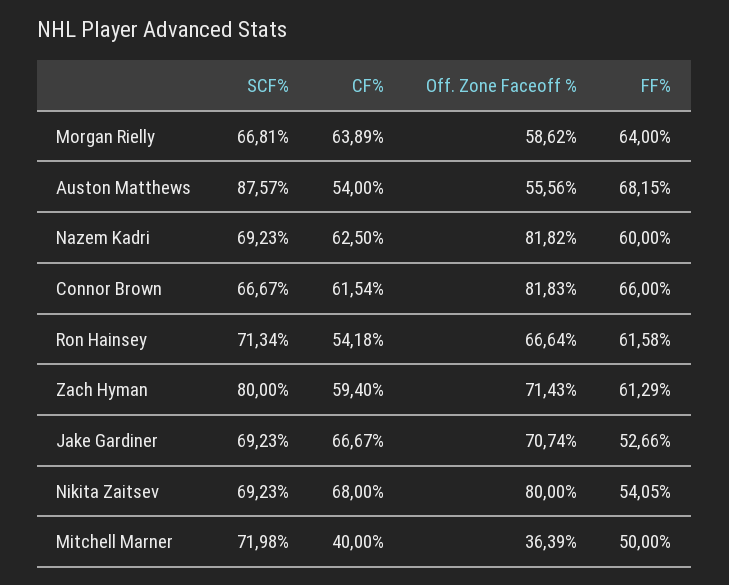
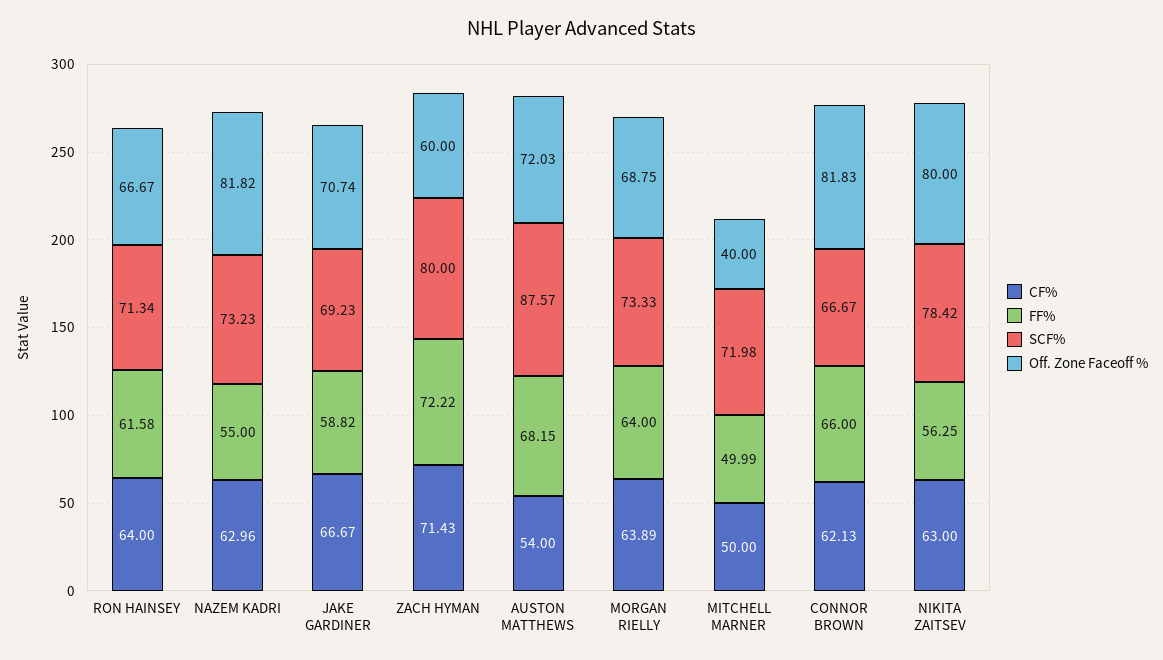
  {
    "SCF%": {
-     "Morgan Rielly": 66.81,
+     "Morgan Rielly": 73.33,
      "Auston Matthews": 87.57,
-     "Nazem Kadri": 69.23,
+     "Nazem Kadri": 73.23,
      "Connor Brown": 66.67,
      "Ron Hainsey": 71.34,
      "Zach Hyman": 80,
      "Jake Gardiner": 69.23,
-     "Nikita Zaitsev": 69.23,
+     "Nikita Zaitsev": 78.42,
      "Mitchell Marner": 71.98
    },
    "CF%": {
      "Morgan Rielly": 63.89,
      "Auston Matthews": 54,
-     "Nazem Kadri": 62.5,
+     "Nazem Kadri": 62.96,
-     "Connor Brown": 61.54,
+     "Connor Brown": 62.13,
-     "Ron Hainsey": 54.18,
+     "Ron Hainsey": 64,
-     "Zach Hyman": 59.4,
+     "Zach Hyman": 71.43,
      "Jake Gardiner": 66.67,
-     "Nikita Zaitsev": 68,
+     "Nikita Zaitsev": 63,
-     "Mitchell Marner": 40
+     "Mitchell Marner": 50
    },
    "Off. Zone Faceoff %": {
-     "Morgan Rielly": 58.62,
+     "Morgan Rielly": 68.75,
-     "Auston Matthews": 55.56,
+     "Auston Matthews": 72.03,
      "Nazem Kadri": 81.82,
      "Connor Brown": 81.83,
-     "Ron Hainsey": 66.64,
+     "Ron Hainsey": 66.67,
-     "Zach Hyman": 71.43,
+     "Zach Hyman": 60,
      "Jake Gardiner": 70.74,
      "Nikita Zaitsev": 80,
-     "Mitchell Marner": 36.39
+     "Mitchell Marner": 40
    },
    "FF%": {
      "Morgan Rielly": 64,
      "Auston Matthews": 68.15,
-     "Nazem Kadri": 60,
+     "Nazem Kadri": 55,
      "Connor Brown": 66,
      "Ron Hainsey": 61.58,
-     "Zach Hyman": 61.29,
+     "Zach Hyman": 72.22,
-     "Jake Gardiner": 52.66,
+     "Jake Gardiner": 58.82,
-     "Nikita Zaitsev": 54.05,
+     "Nikita Zaitsev": 56.25,
-     "Mitchell Marner": 50
+     "Mitchell Marner": 49.99
    }
  }

